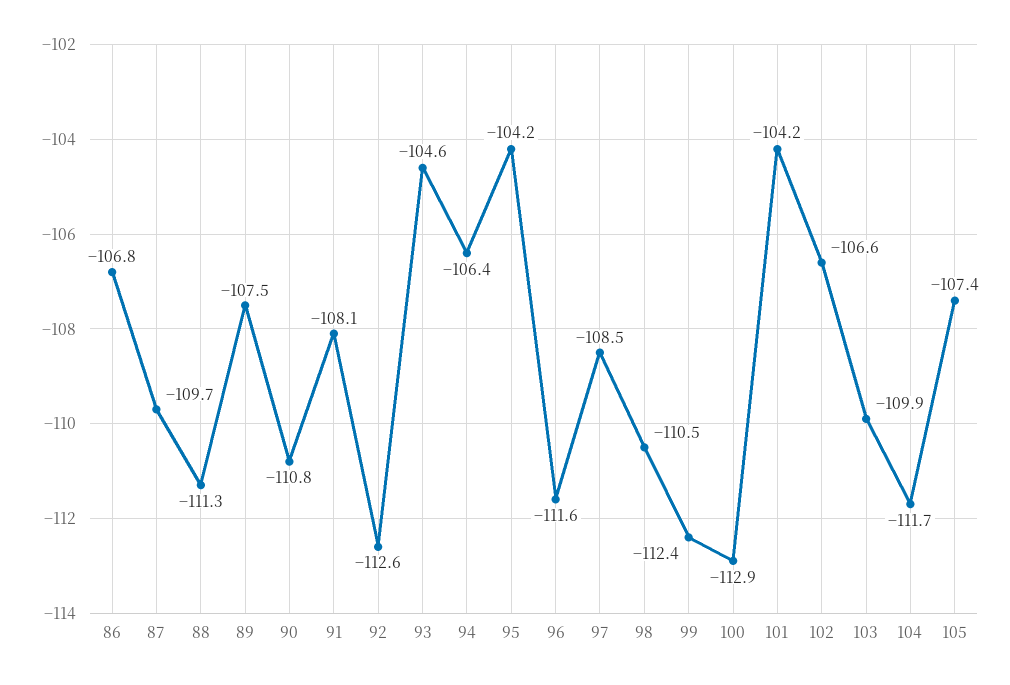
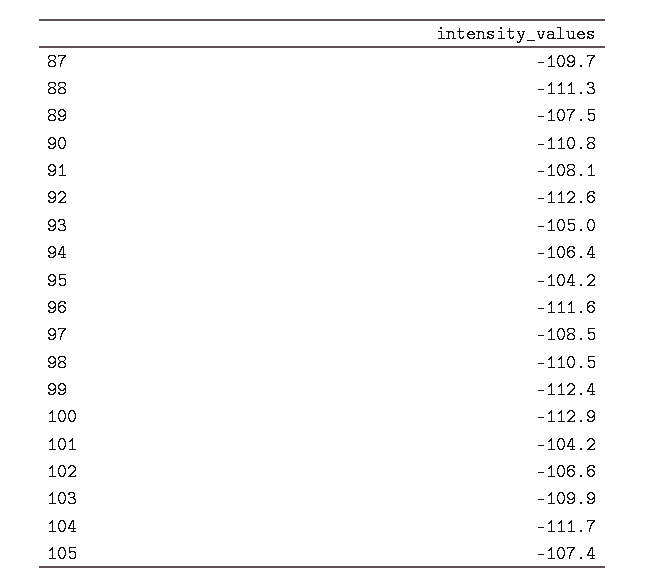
  {
-   "86": -106.8,
    "87": -109.7,
    "88": -111.3,
    "89": -107.5,
    "90": -110.8,
    "91": -108.1,
    "92": -112.6,
-   "93": -104.6,
+   "93": -105,
    "94": -106.4,
    "95": -104.2,
    "96": -111.6,
    "97": -108.5,
    "98": -110.5,
    "99": -112.4,
    "100": -112.9,
    "101": -104.2,
    "102": -106.6,
    "103": -109.9,
    "104": -111.7,
    "105": -107.4
  }

